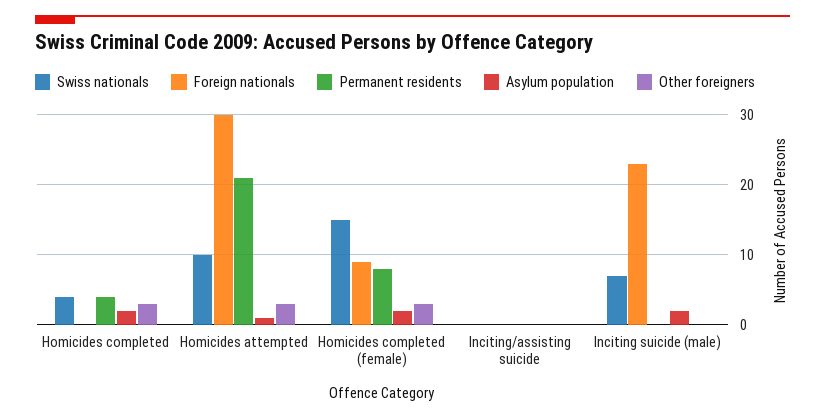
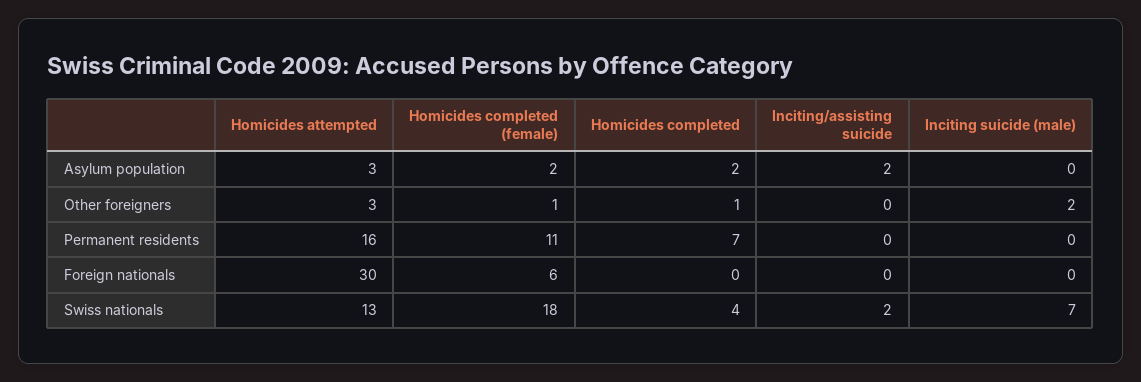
  {
    "Swiss nationals": {
      "Homicides completed": 4,
-     "Homicides attempted": 10,
+     "Homicides attempted": 13,
-     "Homicides completed (female)": 15,
+     "Homicides completed (female)": 18,
-     "Inciting/assisting suicide": 0,
+     "Inciting/assisting suicide": 2,
      "Inciting suicide (male)": 7
    },
    "Foreign nationals": {
      "Homicides completed": 0,
      "Homicides attempted": 30,
-     "Homicides completed (female)": 9,
+     "Homicides completed (female)": 6,
      "Inciting/assisting suicide": 0,
-     "Inciting suicide (male)": 23
+     "Inciting suicide (male)": 0
    },
    "Permanent residents": {
-     "Homicides completed": 4,
+     "Homicides completed": 7,
-     "Homicides attempted": 21,
+     "Homicides attempted": 16,
-     "Homicides completed (female)": 8,
+     "Homicides completed (female)": 11,
      "Inciting/assisting suicide": 0,
      "Inciting suicide (male)": 0
    },
    "Asylum population": {
      "Homicides completed": 2,
-     "Homicides attempted": 1,
+     "Homicides attempted": 3,
      "Homicides completed (female)": 2,
-     "Inciting/assisting suicide": 0,
+     "Inciting/assisting suicide": 2,
-     "Inciting suicide (male)": 2
+     "Inciting suicide (male)": 0
    },
    "Other foreigners": {
-     "Homicides completed": 3,
+     "Homicides completed": 1,
      "Homicides attempted": 3,
-     "Homicides completed (female)": 3,
+     "Homicides completed (female)": 1,
      "Inciting/assisting suicide": 0,
-     "Inciting suicide (male)": 0
+     "Inciting suicide (male)": 2
    }
  }

